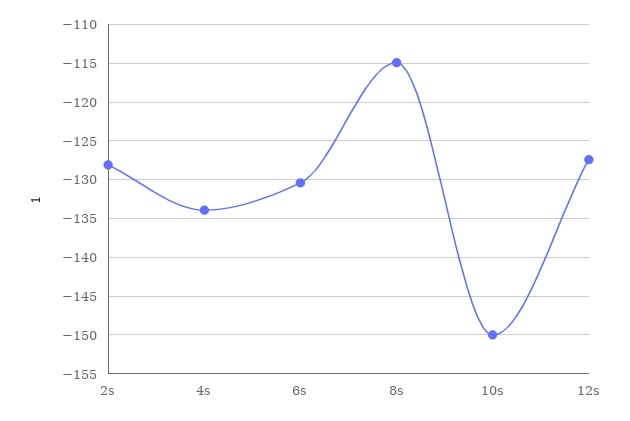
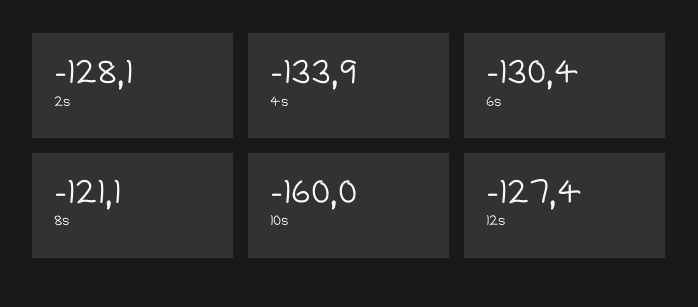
  {
    "2s": -128.1,
    "4s": -133.9,
    "6s": -130.4,
-   "8s": -115,
+   "8s": -121.1,
-   "10s": -150,
+   "10s": -160,
    "12s": -127.4
  }

